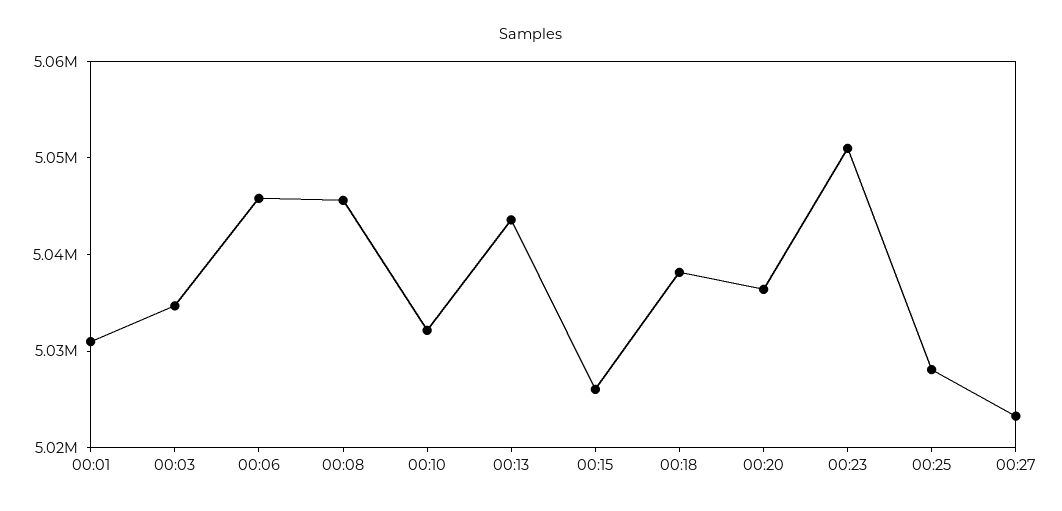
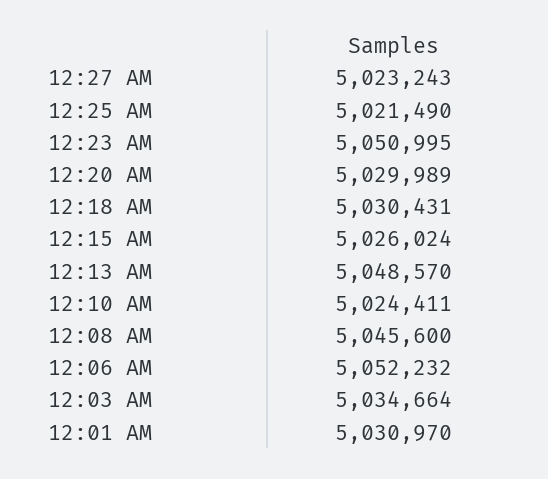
  {
    "00:01": 5030970,
    "00:03": 5034664,
-   "00:06": 5046000,
+   "00:06": 5052232,
    "00:08": 5045600,
-   "00:10": 5032000,
+   "00:10": 5024411,
-   "00:13": 5044000,
+   "00:13": 5048570,
    "00:15": 5026024,
-   "00:18": 5038000,
+   "00:18": 5030431,
-   "00:20": 5036000,
+   "00:20": 5029989,
    "00:23": 5050995,
-   "00:25": 5028000,
+   "00:25": 5021490,
    "00:27": 5023243
  }

